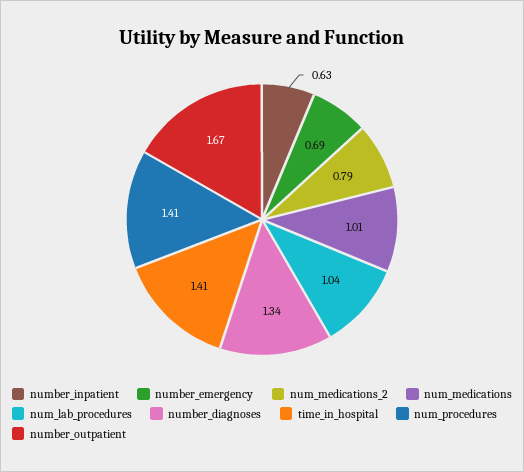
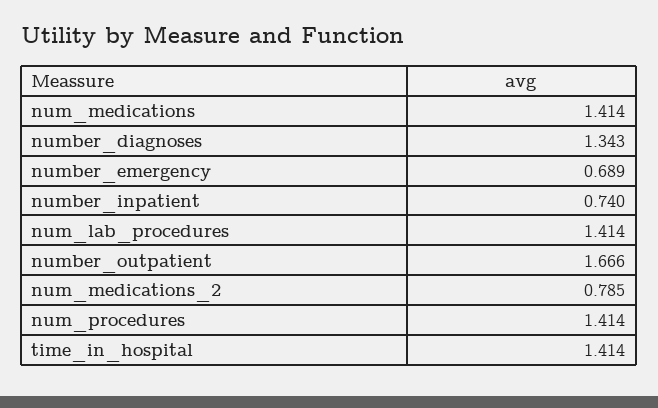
  {
-   "number_inpatient": 0.63,
+   "number_inpatient": 0.74,
    "number_emergency": 0.689,
    "num_medications_2": 0.785,
-   "num_medications": 1.01,
+   "num_medications": 1.414,
-   "num_lab_procedures": 1.04,
+   "num_lab_procedures": 1.414,
    "number_diagnoses": 1.343,
    "time_in_hospital": 1.414,
    "num_procedures": 1.414,
    "number_outpatient": 1.666
  }

